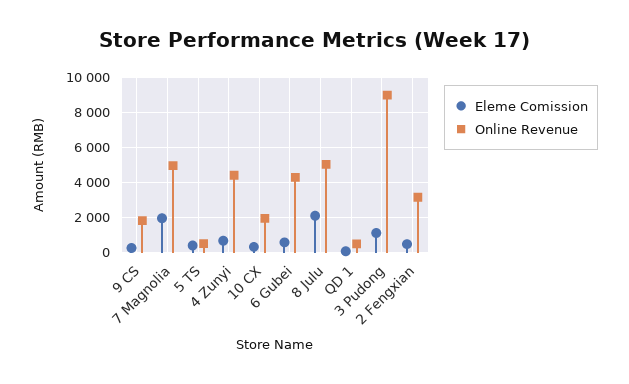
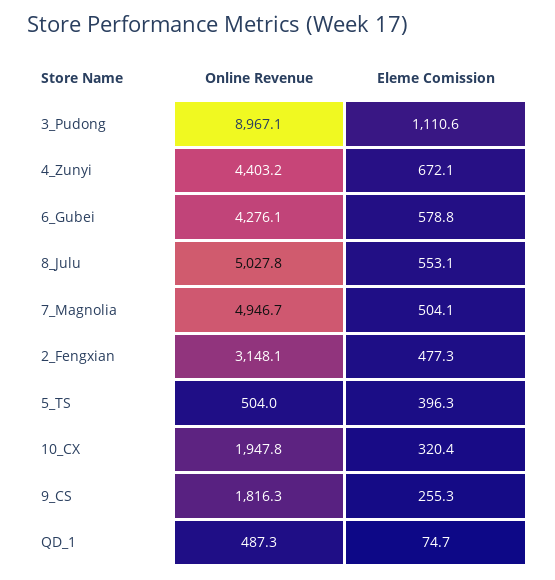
  {
    "Eleme Comission": {
      "9 CS": 255.3,
-     "7 Magnolia": 2000,
+     "7 Magnolia": 504.1,
      "5 TS": 396.3,
      "4 Zunyi": 672.1,
      "10 CX": 320.4,
      "6 Gubei": 578.8,
-     "8 Julu": 2000,
+     "8 Julu": 553.1,
      "QD 1": 74.7,
      "3 Pudong": 1110.6,
      "2 Fengxian": 477.3
    },
    "Online Revenue": {
      "9 CS": 1816.3,
      "7 Magnolia": 4946.7,
      "5 TS": 504,
      "4 Zunyi": 4403.2,
      "10 CX": 1947.8,
      "6 Gubei": 4276.1,
      "8 Julu": 5027.8,
      "QD 1": 487.3,
      "3 Pudong": 8967.1,
      "2 Fengxian": 3148.1
    }
  }

